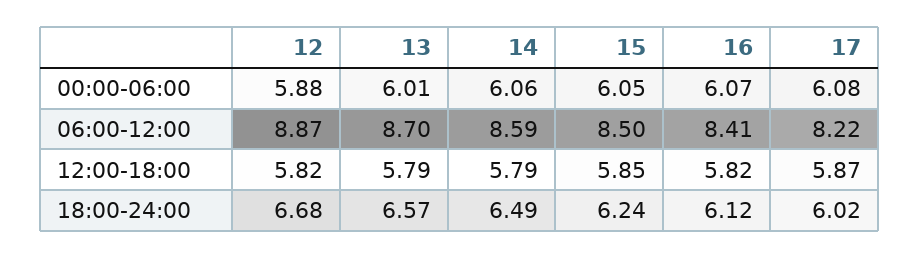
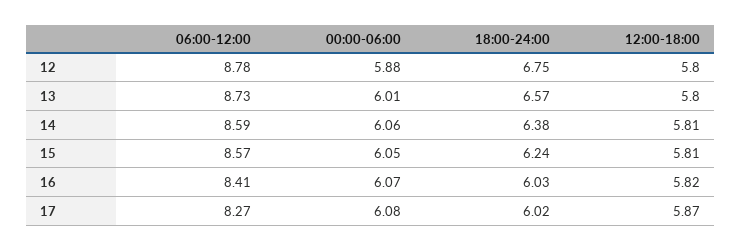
  {
    "12": {
      "00:00-06:00": 5.88,
-     "06:00-12:00": 8.87,
+     "06:00-12:00": 8.78,
-     "12:00-18:00": 5.82,
+     "12:00-18:00": 5.8,
-     "18:00-24:00": 6.68
+     "18:00-24:00": 6.75
    },
    "13": {
      "00:00-06:00": 6.01,
-     "06:00-12:00": 8.7,
+     "06:00-12:00": 8.73,
-     "12:00-18:00": 5.79,
+     "12:00-18:00": 5.8,
      "18:00-24:00": 6.57
    },
    "14": {
      "00:00-06:00": 6.06,
      "06:00-12:00": 8.59,
-     "12:00-18:00": 5.79,
+     "12:00-18:00": 5.81,
-     "18:00-24:00": 6.49
+     "18:00-24:00": 6.38
    },
    "15": {
      "00:00-06:00": 6.05,
-     "06:00-12:00": 8.5,
+     "06:00-12:00": 8.57,
-     "12:00-18:00": 5.85,
+     "12:00-18:00": 5.81,
      "18:00-24:00": 6.24
    },
    "16": {
      "00:00-06:00": 6.07,
      "06:00-12:00": 8.41,
      "12:00-18:00": 5.82,
-     "18:00-24:00": 6.12
+     "18:00-24:00": 6.03
    },
    "17": {
      "00:00-06:00": 6.08,
-     "06:00-12:00": 8.22,
+     "06:00-12:00": 8.27,
      "12:00-18:00": 5.87,
      "18:00-24:00": 6.02
    }
  }

